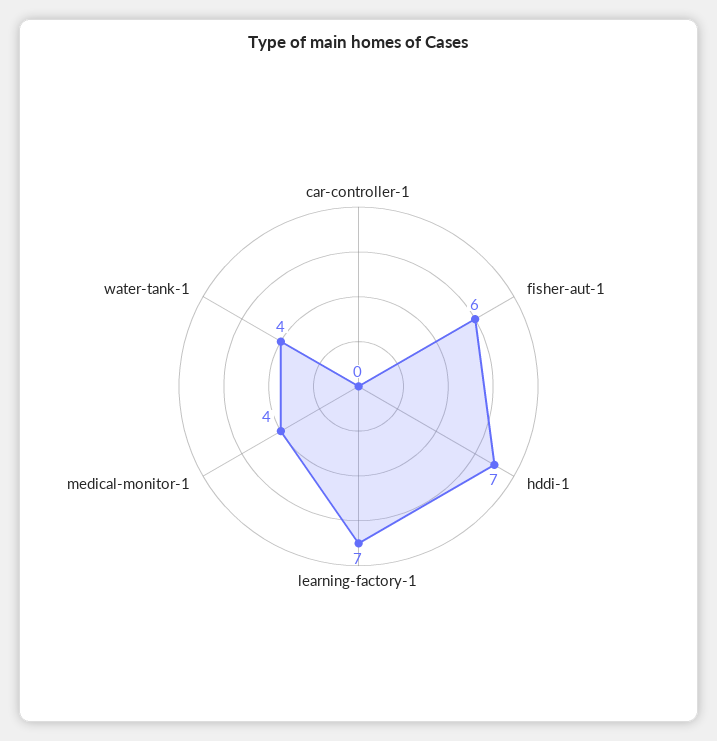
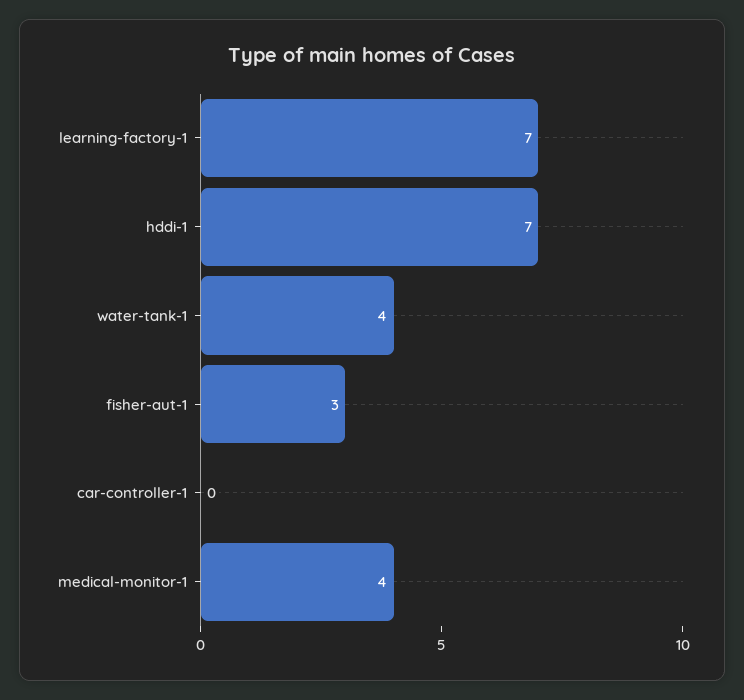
  {
    "car-controller-1": 0,
-   "fisher-aut-1": 6,
+   "fisher-aut-1": 3,
    "hddi-1": 7,
    "learning-factory-1": 7,
    "medical-monitor-1": 4,
    "water-tank-1": 4
  }

